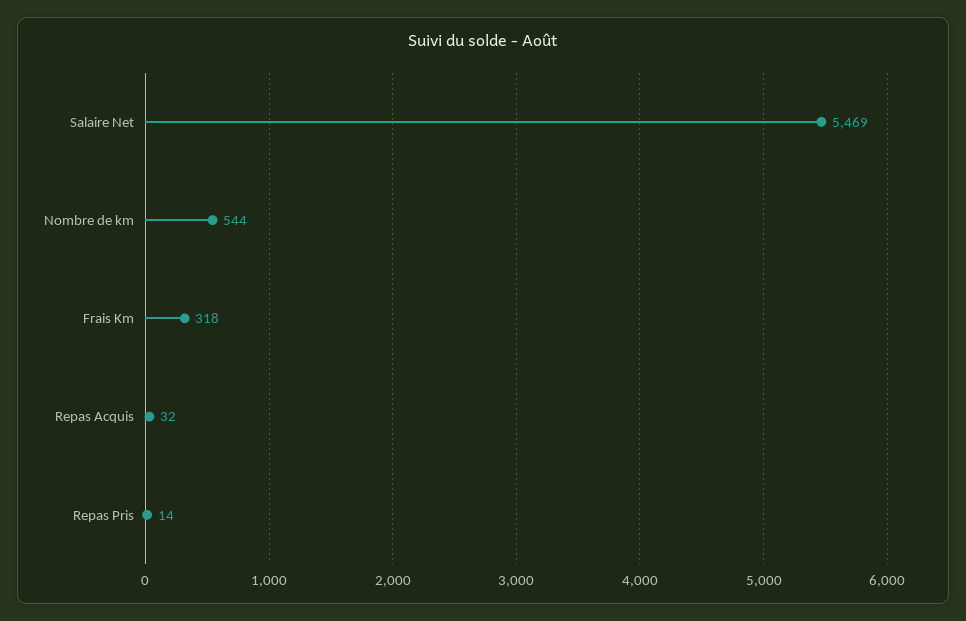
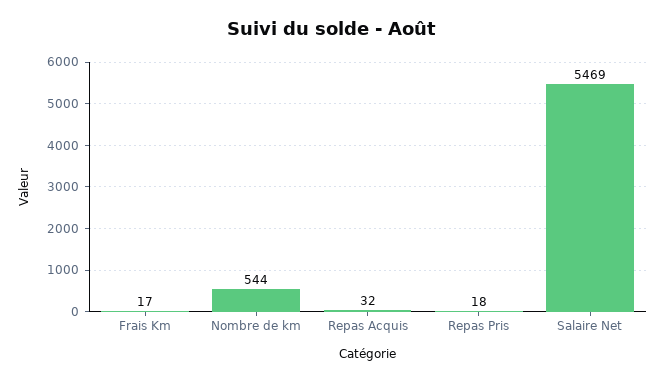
  {
    "Salaire Net": 5469,
    "Nombre de km": 544,
-   "Frais Km": 318,
+   "Frais Km": 17,
    "Repas Acquis": 32,
-   "Repas Pris": 14
+   "Repas Pris": 18
  }

